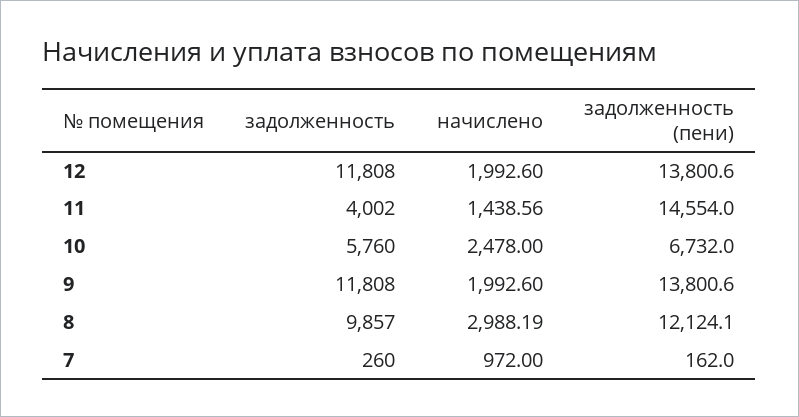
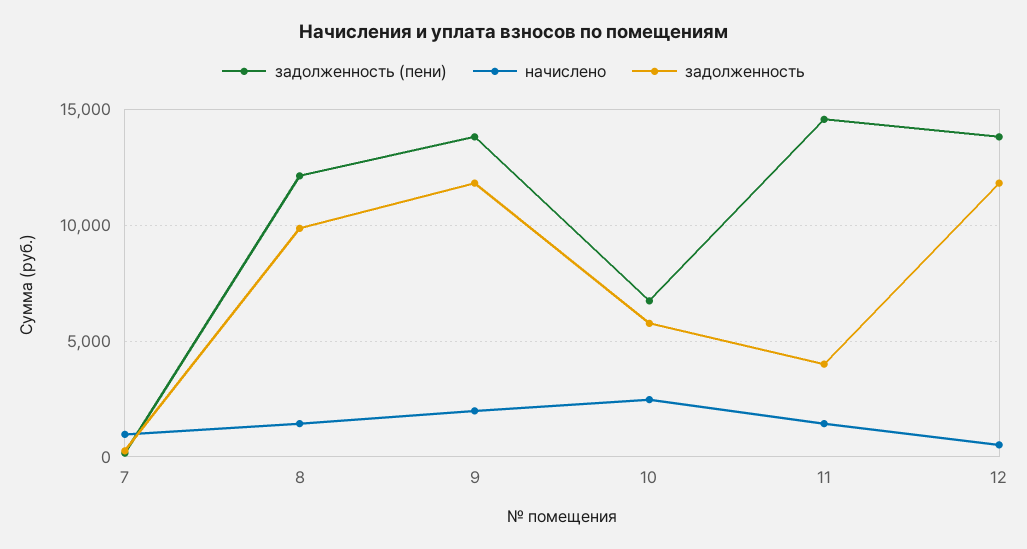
  {
    "задолженность": {
      "12": 11808,
      "11": 4002,
      "10": 5760,
      "9": 11808,
      "8": 9857,
      "7": 260
    },
    "начислено": {
-     "12": 1992.6,
+     "12": 500,
      "11": 1438.56,
      "10": 2478,
      "9": 1992.6,
-     "8": 2988.19,
+     "8": 1500,
      "7": 972
    },
    "задолженность (пени)": {
      "12": 13800.6,
      "11": 14554,
      "10": 6732,
      "9": 13800.6,
      "8": 12124.1,
      "7": 162
    }
  }

